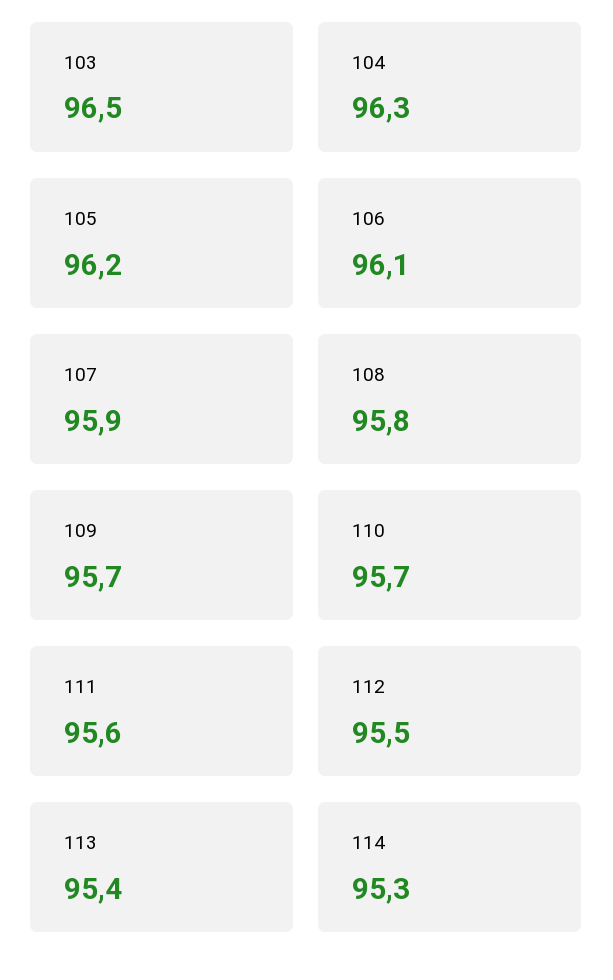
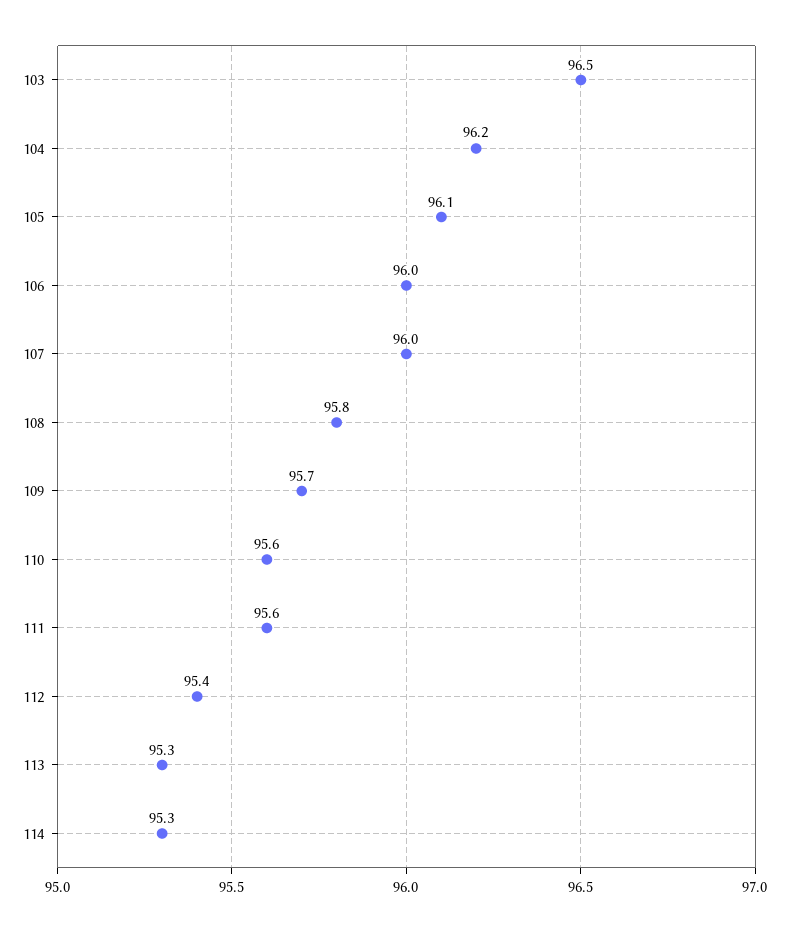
  {
    "103": 96.5,
-   "104": 96.3,
+   "104": 96.2,
-   "105": 96.2,
+   "105": 96.1,
-   "106": 96.1,
+   "106": 96,
-   "107": 95.9,
+   "107": 96,
    "108": 95.8,
    "109": 95.7,
-   "110": 95.7,
+   "110": 95.6,
    "111": 95.6,
-   "112": 95.5,
+   "112": 95.4,
-   "113": 95.4,
+   "113": 95.3,
    "114": 95.3
  }

